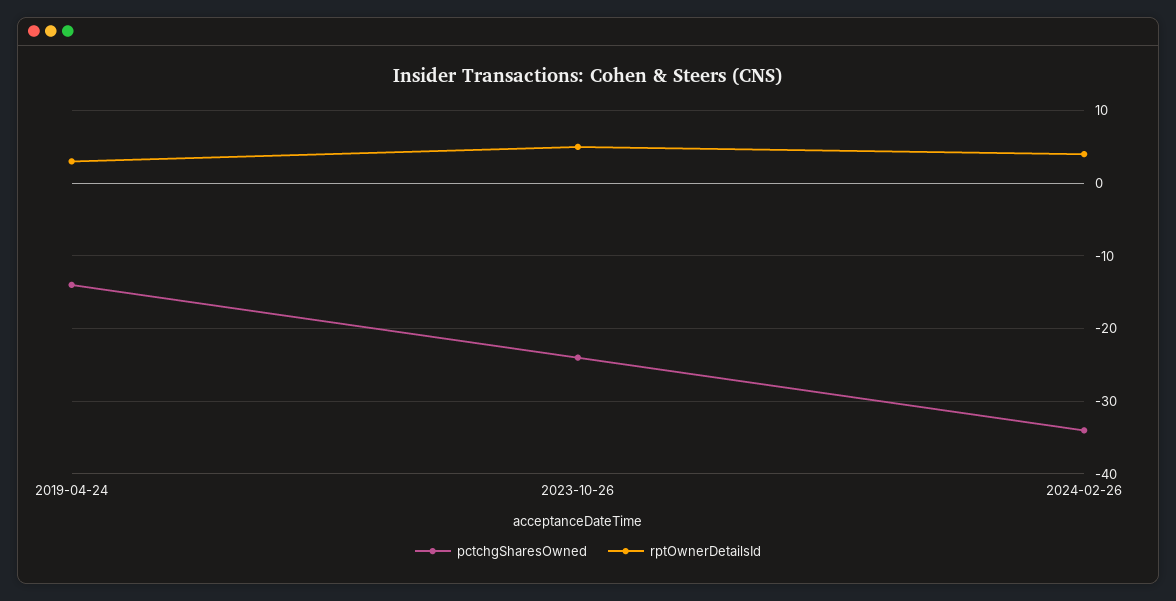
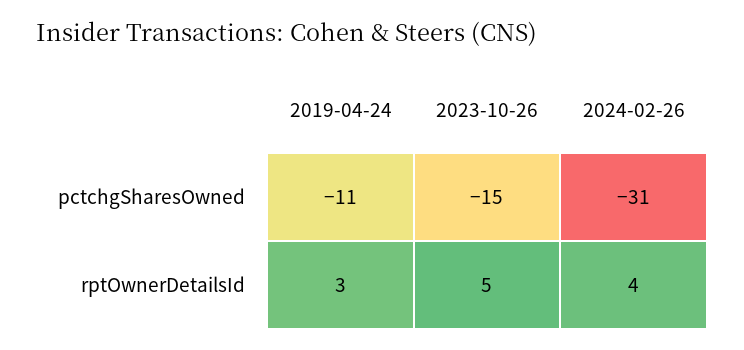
  {
    "pctchgSharesOwned": {
-     "2019-04-24": -14,
+     "2019-04-24": -11,
-     "2023-10-26": -24,
+     "2023-10-26": -15,
-     "2024-02-26": -34
+     "2024-02-26": -31
    },
    "rptOwnerDetailsId": {
      "2019-04-24": 3,
      "2023-10-26": 5,
      "2024-02-26": 4
    }
  }

